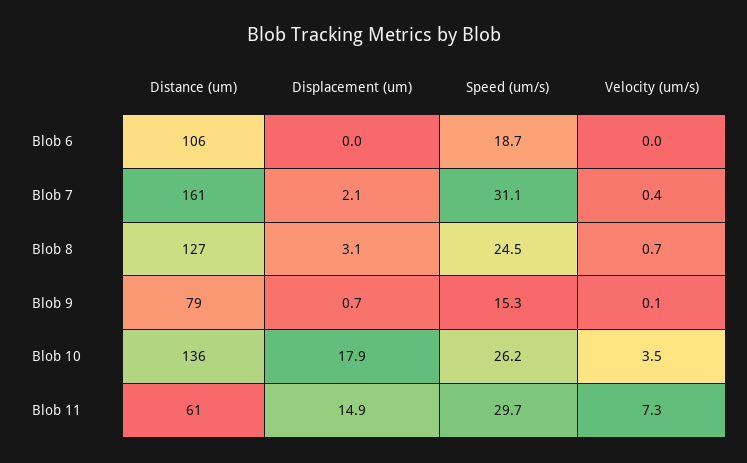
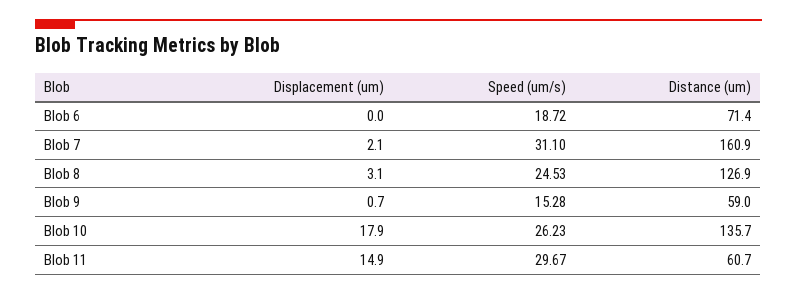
  {
    "Distance (um)": {
-     "Blob 6": 106,
+     "Blob 6": 71.4,
      "Blob 7": 160.9,
      "Blob 8": 126.9,
-     "Blob 9": 79,
+     "Blob 9": 59,
      "Blob 10": 135.7,
      "Blob 11": 60.7
    },
    "Displacement (um)": {
      "Blob 6": 0,
      "Blob 7": 2.1,
      "Blob 8": 3.1,
      "Blob 9": 0.7,
      "Blob 10": 17.9,
      "Blob 11": 14.9
    },
    "Speed (um/s)": {
      "Blob 6": 18.72,
      "Blob 7": 31.1,
      "Blob 8": 24.53,
      "Blob 9": 15.28,
      "Blob 10": 26.23,
      "Blob 11": 29.67
-   },
+   }
-   "Velocity (um/s)": {
-     "Blob 6": 0,
-     "Blob 7": 0.4,
-     "Blob 8": 0.7,
-     "Blob 9": 0.1,
-     "Blob 10": 3.5,
-     "Blob 11": 7.3
-   }
  }

